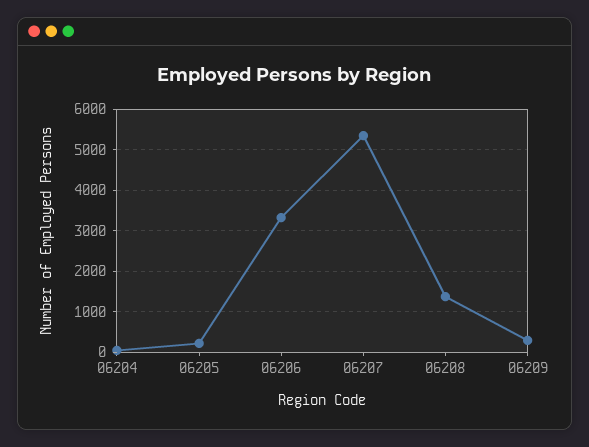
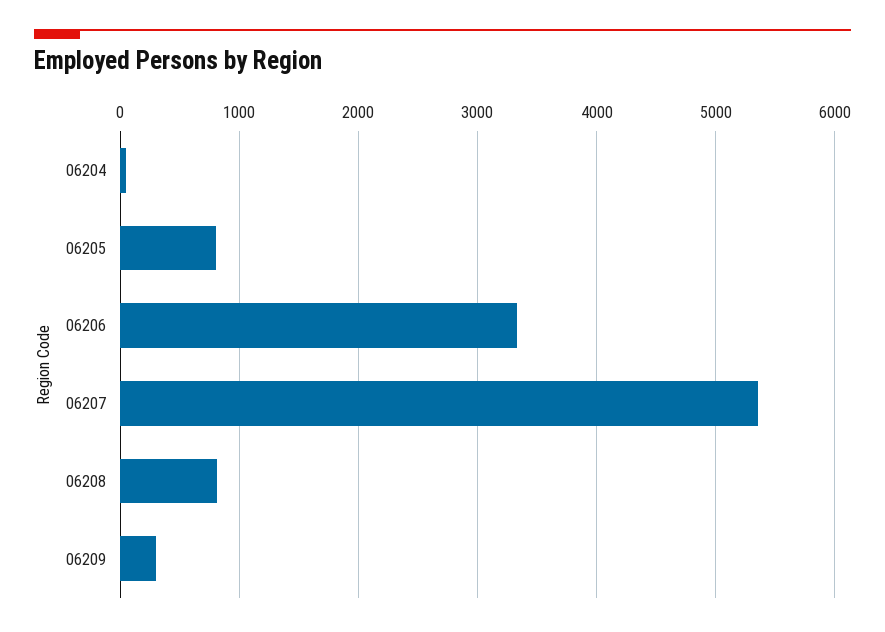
  {
    "06204": 100,
-   "06205": 200,
+   "06205": 800,
    "06206": 3300,
    "06207": 5400,
-   "06208": 1400,
+   "06208": 800,
    "06209": 300
  }

